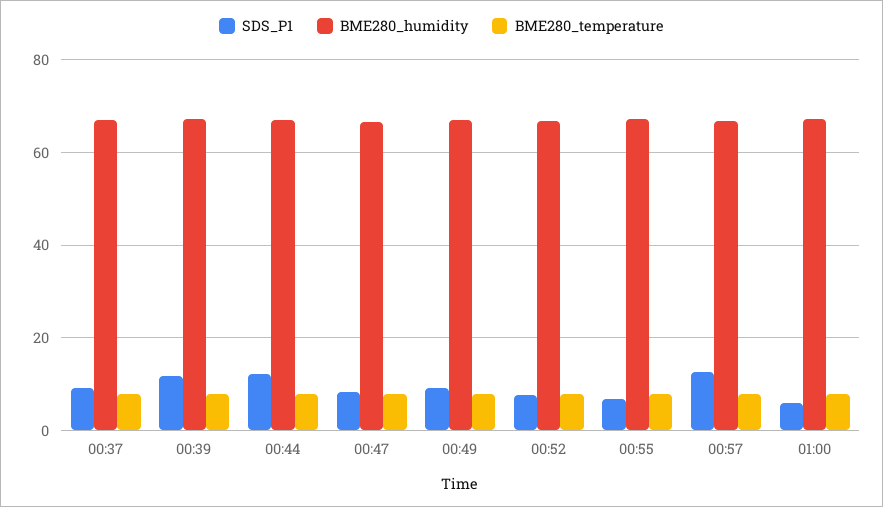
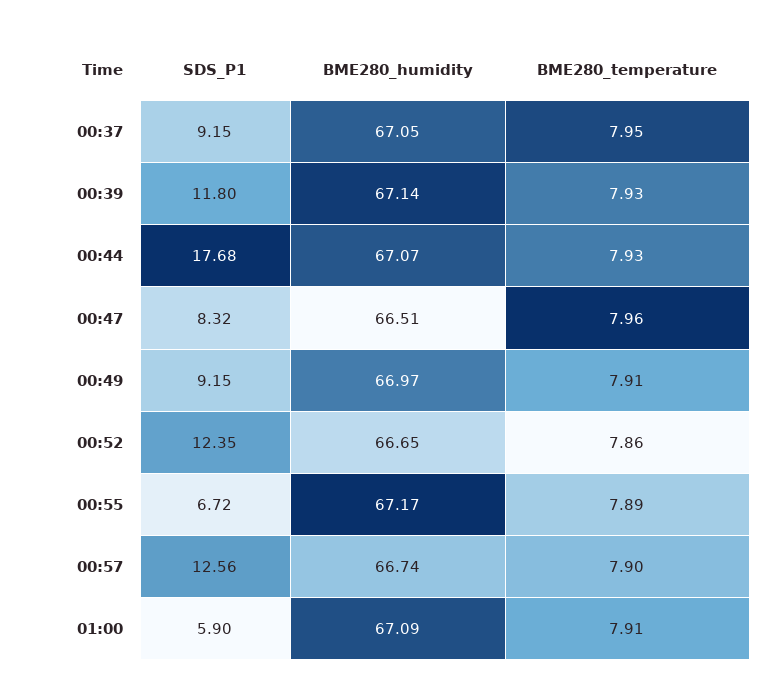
  {
    "SDS_P1": {
      "00:37": 9.15,
      "00:39": 11.8,
-     "00:44": 12,
+     "00:44": 17.68,
      "00:47": 8.32,
      "00:49": 9.15,
-     "00:52": 8,
+     "00:52": 12.35,
      "00:55": 6.72,
      "00:57": 12.56,
      "01:00": 5.9
    },
    "BME280_humidity": {
      "00:37": 67.05,
      "00:39": 67.14,
      "00:44": 67.07,
      "00:47": 66.51,
      "00:49": 66.97,
      "00:52": 66.65,
      "00:55": 67.17,
      "00:57": 66.74,
      "01:00": 67.09
    },
    "BME280_temperature": {
      "00:37": 7.95,
      "00:39": 7.93,
      "00:44": 7.93,
      "00:47": 7.96,
      "00:49": 7.91,
      "00:52": 7.86,
      "00:55": 7.89,
      "00:57": 7.9,
      "01:00": 7.91
    }
  }

